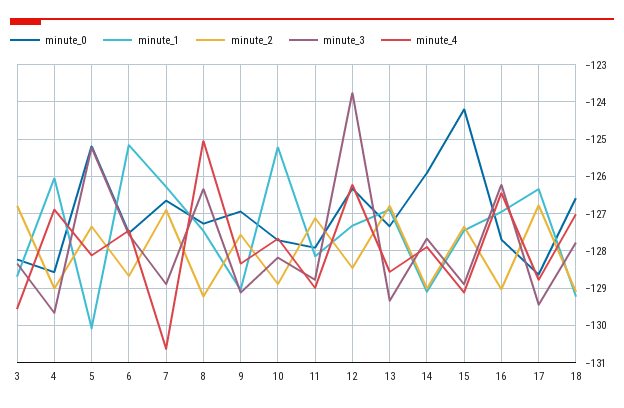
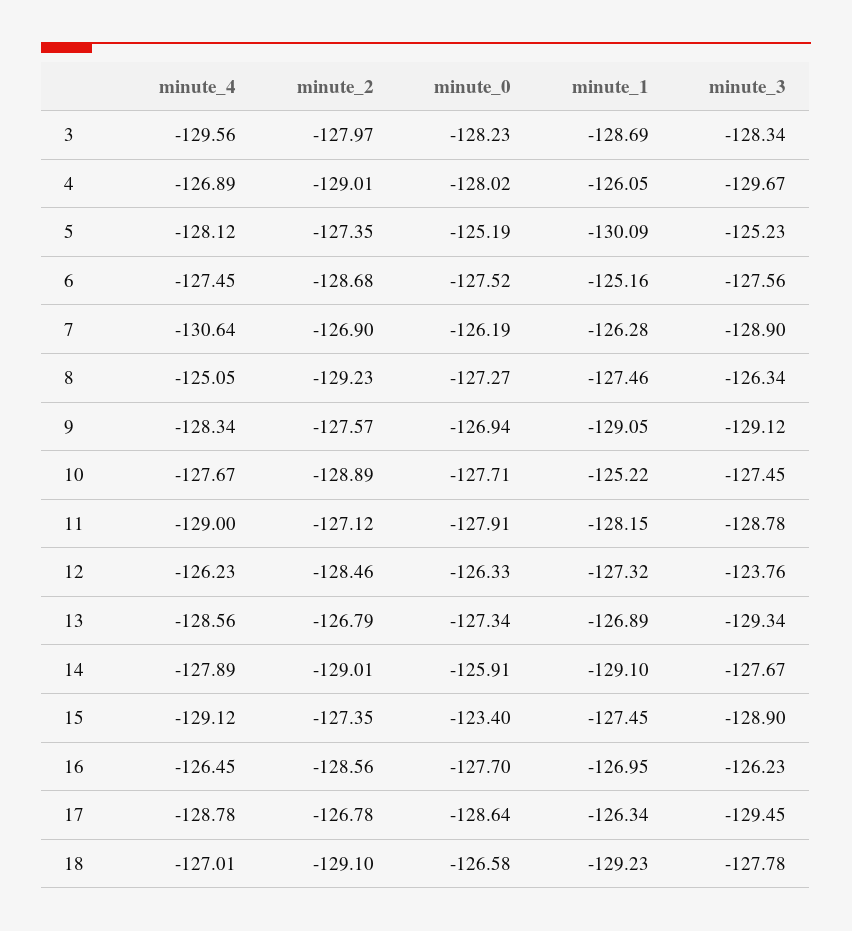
  {
    "minute_0": {
      "3": -128.23,
-     "4": -128.6,
+     "4": -128.02,
      "5": -125.19,
      "6": -127.52,
-     "7": -126.6,
+     "7": -126.19,
      "8": -127.27,
      "9": -126.94,
      "10": -127.71,
      "11": -127.91,
      "12": -126.33,
      "13": -127.34,
      "14": -125.91,
-     "15": -124.2,
+     "15": -123.4,
      "16": -127.7,
      "17": -128.64,
      "18": -126.58
    },
    "minute_1": {
      "3": -128.69,
      "4": -126.05,
      "5": -130.09,
      "6": -125.16,
      "7": -126.28,
      "8": -127.46,
      "9": -129.05,
      "10": -125.22,
      "11": -128.15,
      "12": -127.32,
      "13": -126.89,
      "14": -129.1,
      "15": -127.45,
      "16": -126.95,
      "17": -126.34,
      "18": -129.23
    },
    "minute_2": {
-     "3": -126.8,
+     "3": -127.97,
      "4": -129.01,
      "5": -127.35,
      "6": -128.68,
      "7": -126.9,
      "8": -129.23,
      "9": -127.57,
      "10": -128.89,
      "11": -127.12,
      "12": -128.46,
      "13": -126.79,
      "14": -129.01,
      "15": -127.35,
-     "16": -129,
+     "16": -128.56,
      "17": -126.78,
      "18": -129.1
    },
    "minute_3": {
      "3": -128.34,
      "4": -129.67,
      "5": -125.23,
      "6": -127.56,
      "7": -128.9,
      "8": -126.34,
      "9": -129.12,
-     "10": -128.2,
+     "10": -127.45,
      "11": -128.78,
      "12": -123.76,
      "13": -129.34,
      "14": -127.67,
      "15": -128.9,
      "16": -126.23,
      "17": -129.45,
      "18": -127.78
    },
    "minute_4": {
      "3": -129.56,
      "4": -126.89,
      "5": -128.12,
      "6": -127.45,
      "7": -130.64,
      "8": -125.05,
      "9": -128.34,
      "10": -127.67,
      "11": -129,
      "12": -126.23,
      "13": -128.56,
      "14": -127.89,
      "15": -129.12,
      "16": -126.45,
      "17": -128.78,
      "18": -127.01
    }
  }

